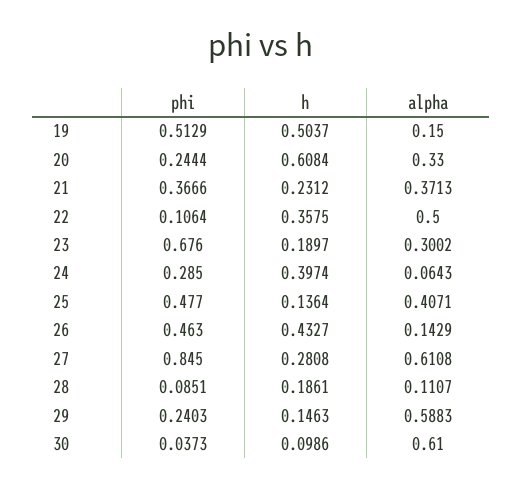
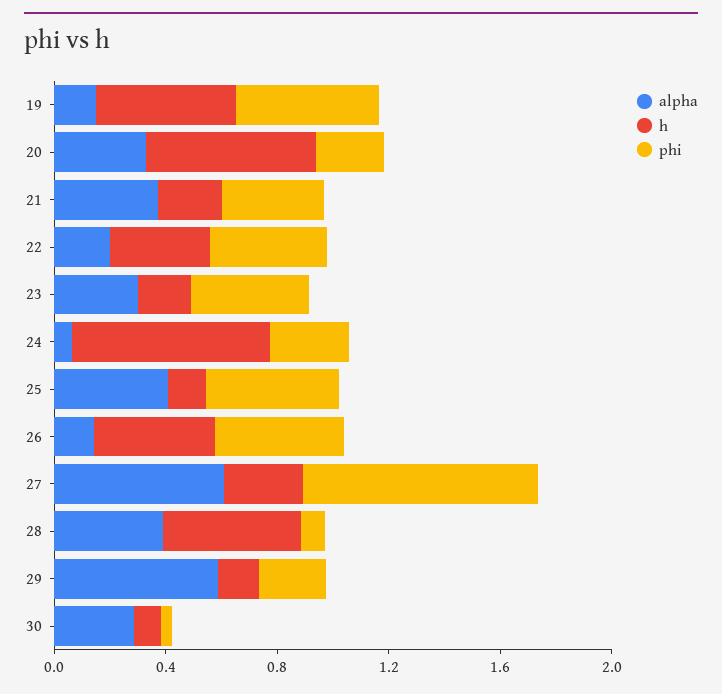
  {
    "phi": {
      "19": 0.5129,
      "20": 0.2444,
      "21": 0.3666,
-     "22": 0.1064,
+     "22": 0.4,
-     "23": 0.676,
+     "23": 0.4,
      "24": 0.285,
      "25": 0.477,
      "26": 0.463,
      "27": 0.845,
      "28": 0.0851,
      "29": 0.2403,
      "30": 0.0373
    },
    "h": {
      "19": 0.5037,
      "20": 0.6084,
      "21": 0.2312,
      "22": 0.3575,
      "23": 0.1897,
-     "24": 0.3974,
+     "24": 0.7,
      "25": 0.1364,
      "26": 0.4327,
      "27": 0.2808,
-     "28": 0.1861,
+     "28": 0.5,
      "29": 0.1463,
      "30": 0.0986
    },
    "alpha": {
      "19": 0.15,
      "20": 0.33,
      "21": 0.3713,
-     "22": 0.5,
+     "22": 0.2,
      "23": 0.3002,
      "24": 0.0643,
      "25": 0.4071,
      "26": 0.1429,
      "27": 0.6108,
-     "28": 0.1107,
+     "28": 0.4,
      "29": 0.5883,
-     "30": 0.61
+     "30": 0.3
    }
  }

